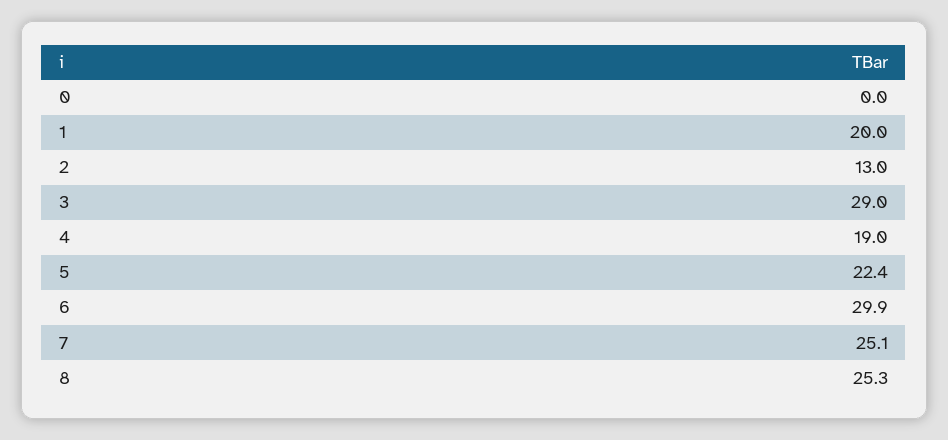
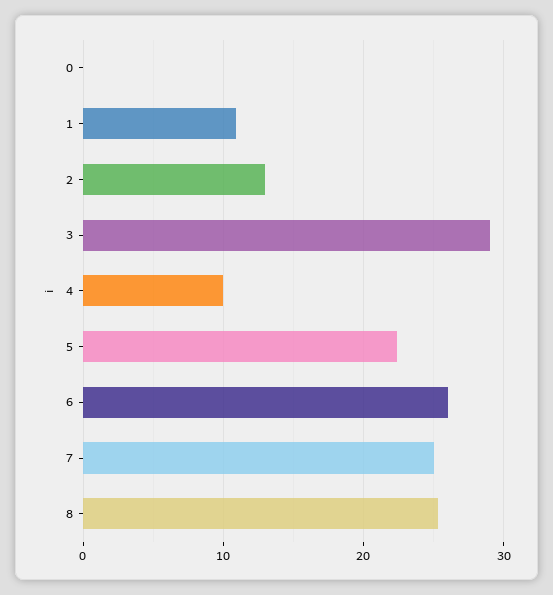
  {
    "0": 0,
-   "1": 20,
+   "1": 11,
    "2": 13,
    "3": 29,
-   "4": 19,
+   "4": 10,
    "5": 22.4,
-   "6": 29.9,
+   "6": 26,
    "7": 25.1,
    "8": 25.3
  }

